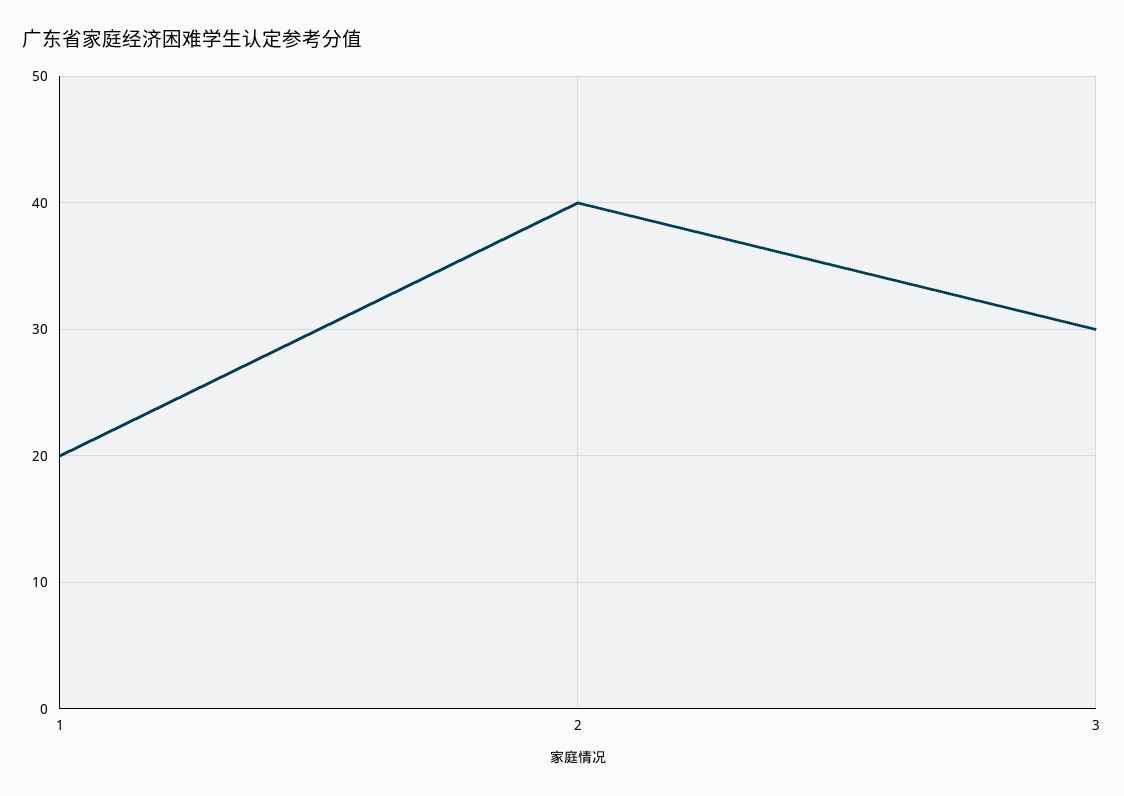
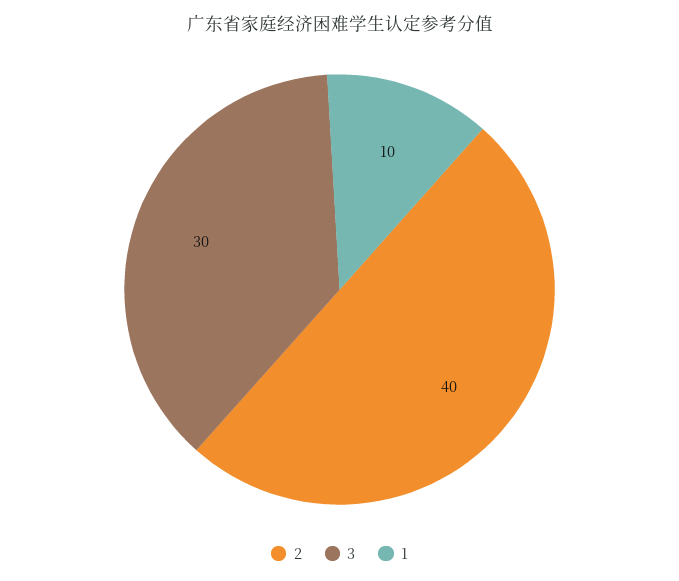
  {
-   "1": 20,
+   "1": 10,
    "2": 40,
    "3": 30
  }

